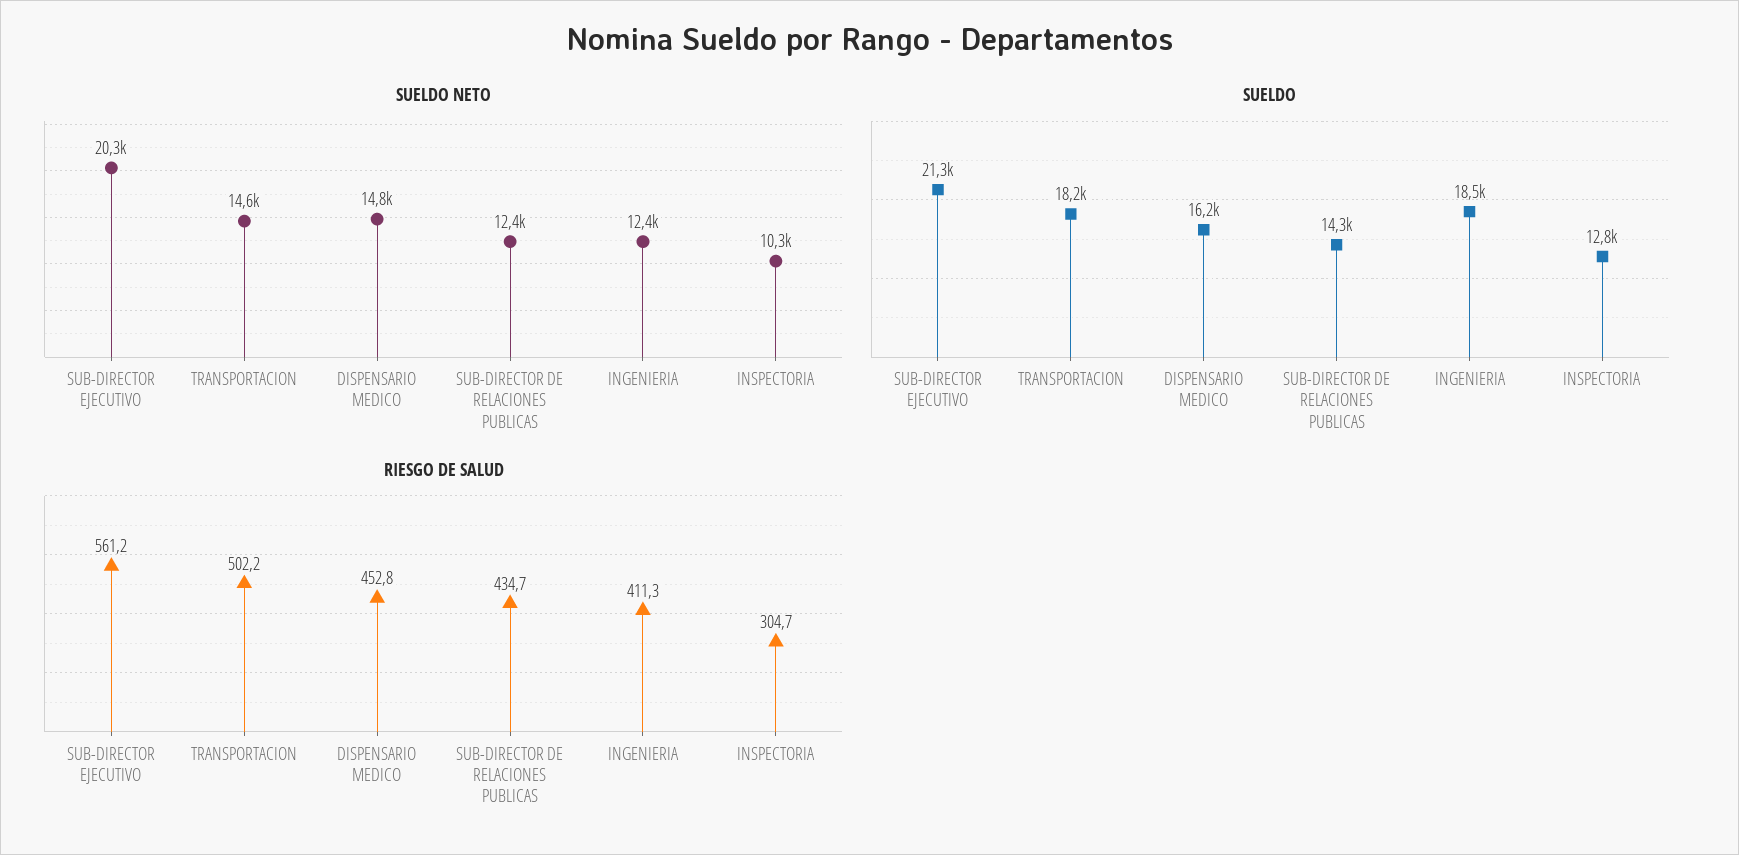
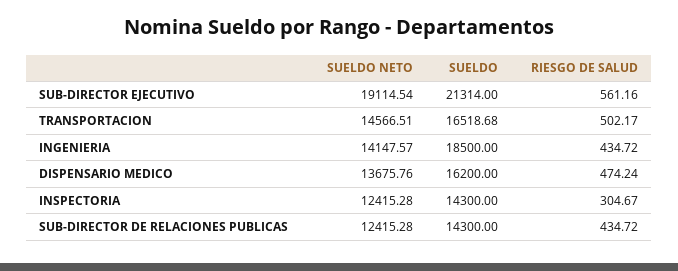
  {
    "SUELDO NETO": {
-     "SUB-DIRECTOR EJECUTIVO": 20300,
+     "SUB-DIRECTOR EJECUTIVO": 19114.54,
      "TRANSPORTACION": 14566.51,
-     "DISPENSARIO MEDICO": 14800,
+     "DISPENSARIO MEDICO": 13675.76,
      "SUB-DIRECTOR DE RELACIONES PUBLICAS": 12415.28,
-     "INGENIERIA": 12400,
+     "INGENIERIA": 14147.57,
-     "INSPECTORIA": 10300
+     "INSPECTORIA": 12415.28
    },
    "SUELDO": {
      "SUB-DIRECTOR EJECUTIVO": 21314,
-     "TRANSPORTACION": 18200,
+     "TRANSPORTACION": 16518.68,
      "DISPENSARIO MEDICO": 16200,
      "SUB-DIRECTOR DE RELACIONES PUBLICAS": 14300,
      "INGENIERIA": 18500,
-     "INSPECTORIA": 12800
+     "INSPECTORIA": 14300
    },
    "RIESGO DE SALUD": {
      "SUB-DIRECTOR EJECUTIVO": 561.16,
      "TRANSPORTACION": 502.17,
-     "DISPENSARIO MEDICO": 452.8,
+     "DISPENSARIO MEDICO": 474.24,
      "SUB-DIRECTOR DE RELACIONES PUBLICAS": 434.72,
-     "INGENIERIA": 411.3,
+     "INGENIERIA": 434.72,
      "INSPECTORIA": 304.67
    }
  }

